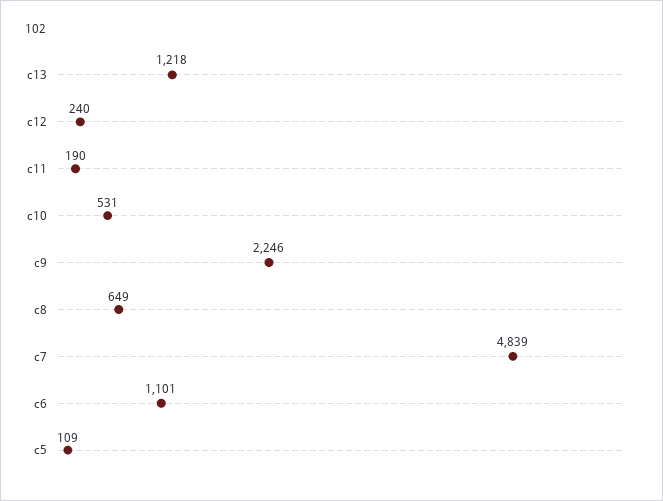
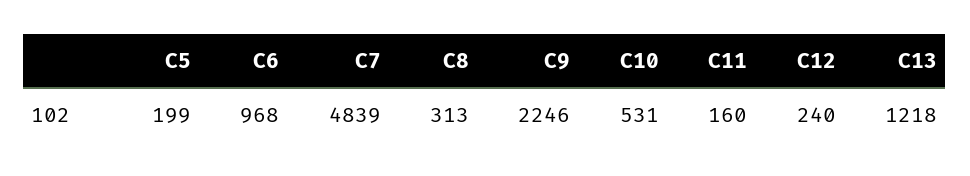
  {
    "c13": 1218,
    "c12": 240,
-   "c11": 190,
+   "c11": 160,
    "c10": 531,
    "c9": 2246,
-   "c8": 649,
+   "c8": 313,
    "c7": 4839,
-   "c6": 1101,
+   "c6": 968,
-   "c5": 109
+   "c5": 199
  }

